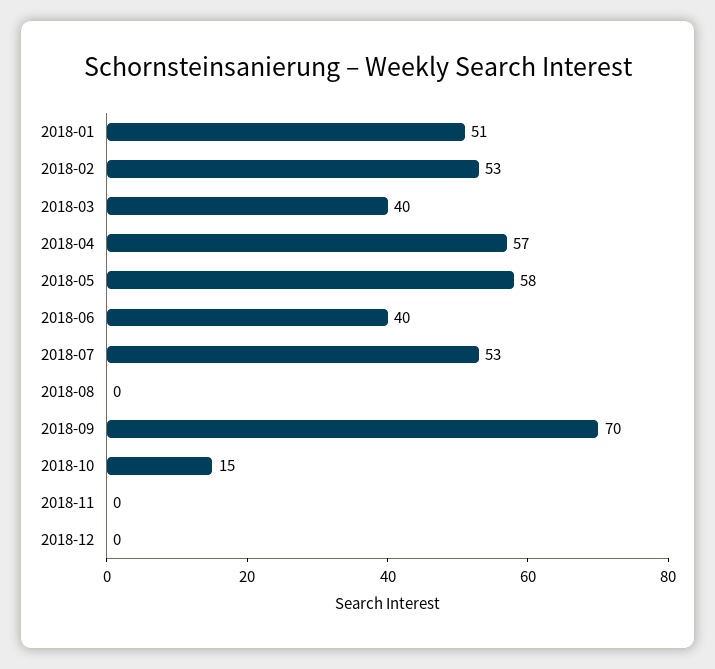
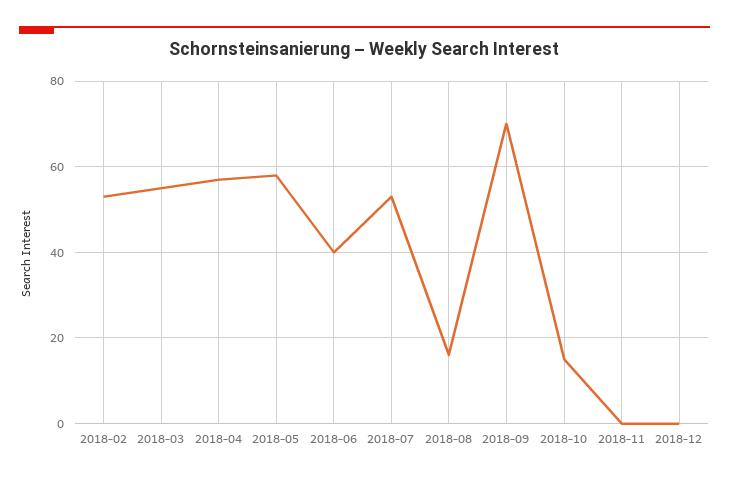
  {
-   "2018-01": 51,
    "2018-02": 53,
-   "2018-03": 40,
+   "2018-03": 55,
    "2018-04": 57,
    "2018-05": 58,
    "2018-06": 40,
    "2018-07": 53,
-   "2018-08": 0,
+   "2018-08": 15,
    "2018-09": 70,
    "2018-10": 15,
    "2018-11": 0,
    "2018-12": 0
  }

